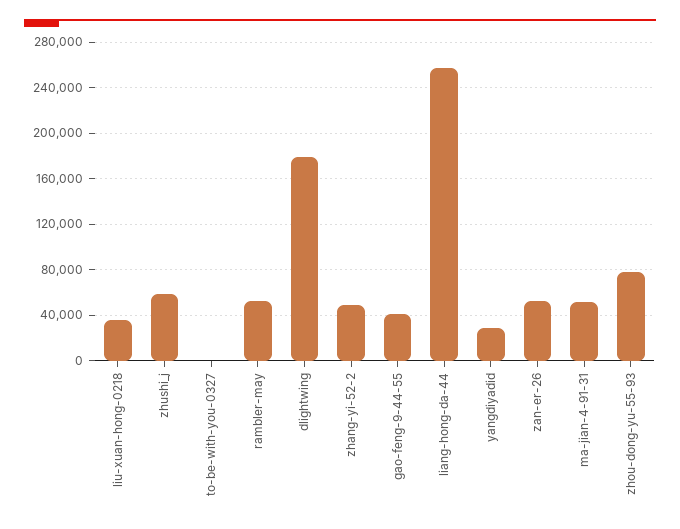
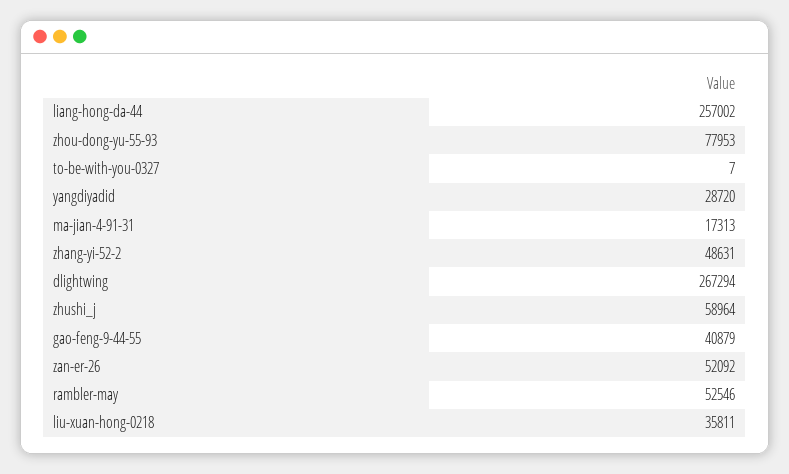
  {
    "liu-xuan-hong-0218": 35811,
    "zhushi_j": 58964,
    "to-be-with-you-0327": 7,
    "rambler-may": 52546,
-   "dlightwing": 180000,
+   "dlightwing": 267294,
    "zhang-yi-52-2": 48631,
    "gao-feng-9-44-55": 40879,
    "liang-hong-da-44": 257002,
    "yangdiyadid": 28720,
    "zan-er-26": 52092,
-   "ma-jian-4-91-31": 50000,
+   "ma-jian-4-91-31": 17313,
    "zhou-dong-yu-55-93": 77953
  }

